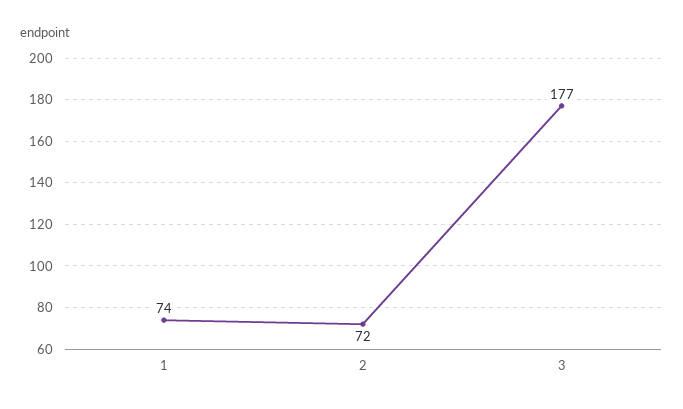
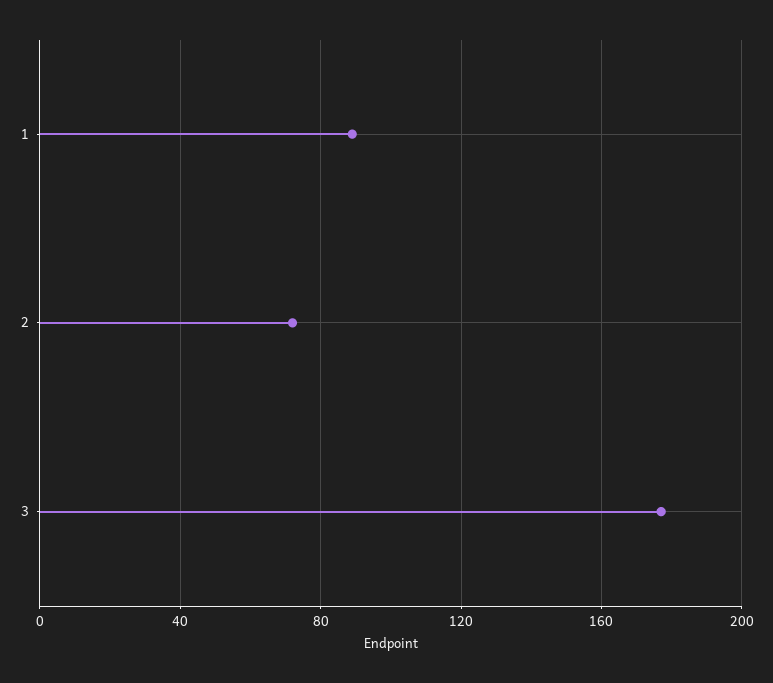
  {
-   "1": 74,
+   "1": 90,
    "2": 72,
    "3": 177
  }

